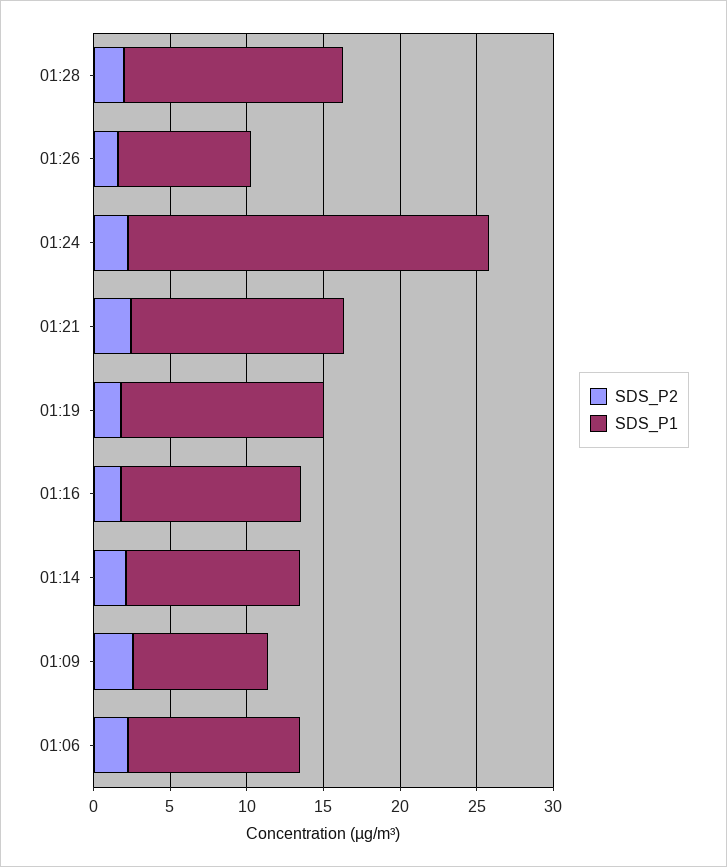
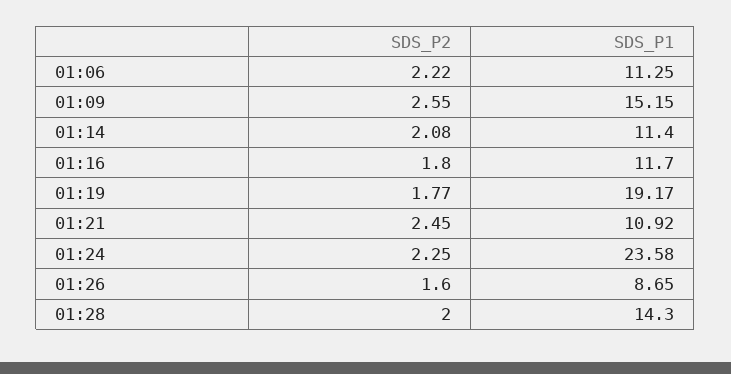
  {
    "SDS_P2": {
      "01:28": 2,
      "01:26": 1.6,
      "01:24": 2.25,
      "01:21": 2.45,
      "01:19": 1.77,
      "01:16": 1.8,
      "01:14": 2.08,
      "01:09": 2.55,
      "01:06": 2.22
    },
    "SDS_P1": {
      "01:28": 14.3,
      "01:26": 8.65,
      "01:24": 23.58,
-     "01:21": 14,
+     "01:21": 10.92,
-     "01:19": 13,
+     "01:19": 19.17,
      "01:16": 11.7,
      "01:14": 11.4,
-     "01:09": 9,
+     "01:09": 15.15,
      "01:06": 11.25
    }
  }

